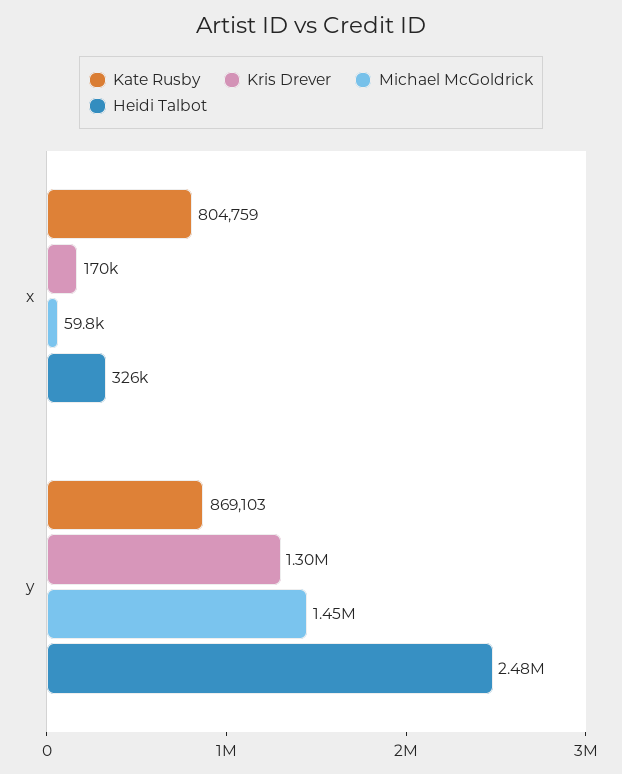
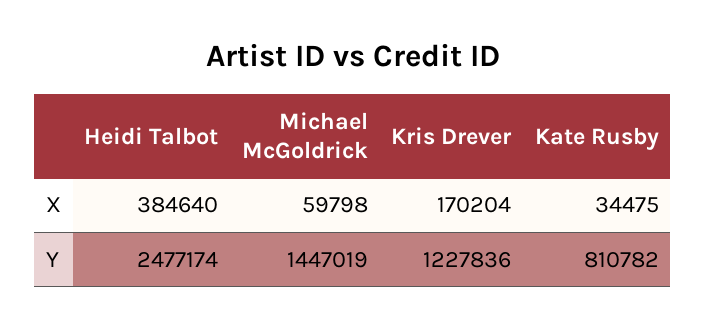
  {
    "Kate Rusby": {
-     "x": 804759,
+     "x": 34475,
-     "y": 869103
+     "y": 810782
    },
    "Kris Drever": {
      "x": 170204,
-     "y": 1300000
+     "y": 1227836
    },
    "Michael McGoldrick": {
      "x": 59798,
      "y": 1447019
    },
    "Heidi Talbot": {
-     "x": 326000,
+     "x": 384640,
      "y": 2477174
    }
  }

